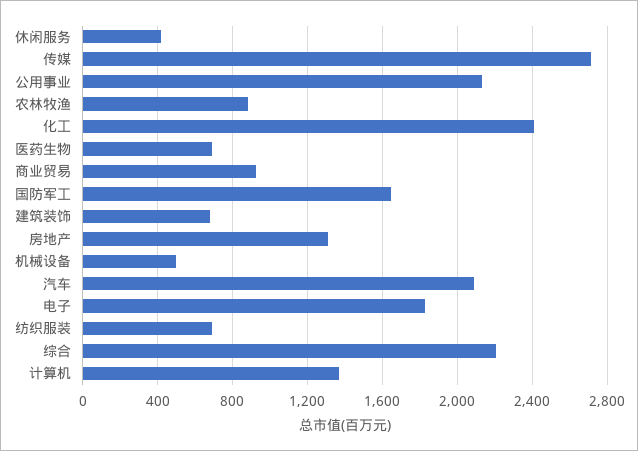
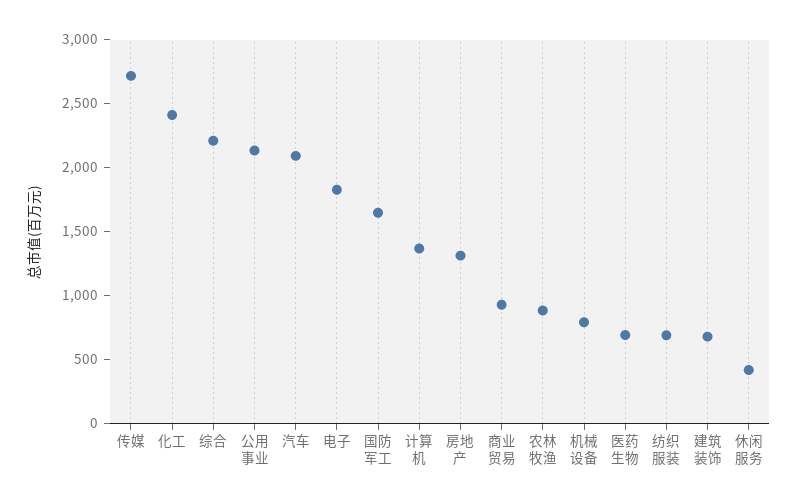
  {
    "休闲服务": 400,
    "传媒": 2700,
    "公用事业": 2150,
    "农林牧渔": 900,
    "化工": 2400,
    "医药生物": 700,
    "商业贸易": 950,
    "国防军工": 1650,
    "建筑装饰": 700,
    "房地产": 1300,
-   "机械设备": 500,
+   "机械设备": 800,
    "汽车": 2100,
    "电子": 1850,
    "纺织服装": 700,
    "综合": 2200,
    "计算机": 1350
  }

